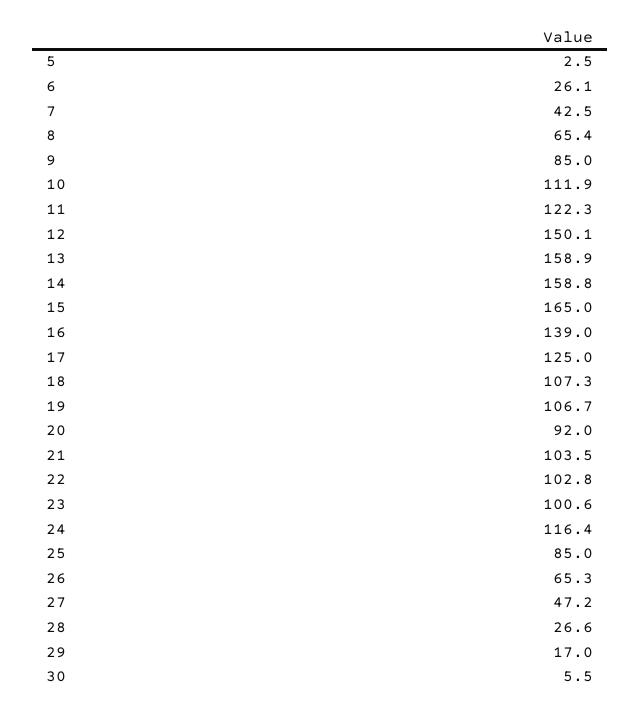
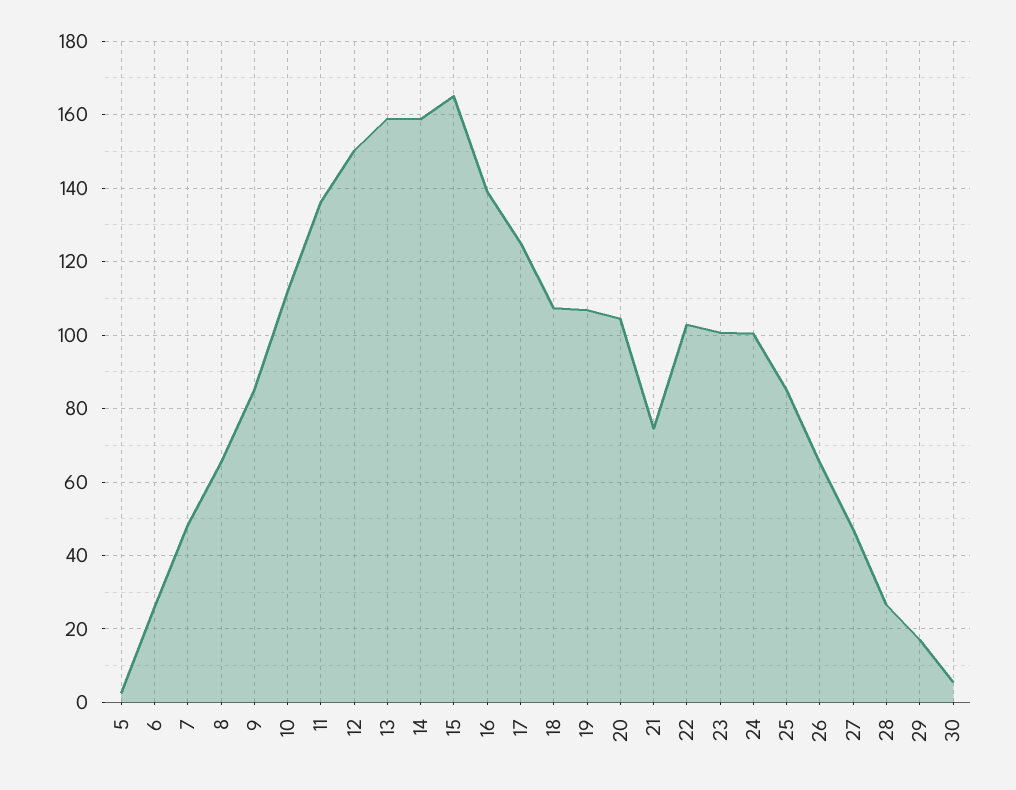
  {
    "5": 2.5,
    "6": 26.1,
-   "7": 42.5,
+   "7": 48,
    "8": 65.4,
    "9": 85,
    "10": 111.9,
-   "11": 122.3,
+   "11": 136,
    "12": 150.1,
    "13": 158.9,
    "14": 158.8,
    "15": 165,
    "16": 139,
    "17": 125,
    "18": 107.3,
    "19": 106.7,
-   "20": 92,
+   "20": 104,
-   "21": 103.5,
+   "21": 74,
    "22": 102.8,
    "23": 100.6,
-   "24": 116.4,
+   "24": 100,
    "25": 85,
    "26": 65.3,
    "27": 47.2,
    "28": 26.6,
    "29": 17,
    "30": 5.5
  }

